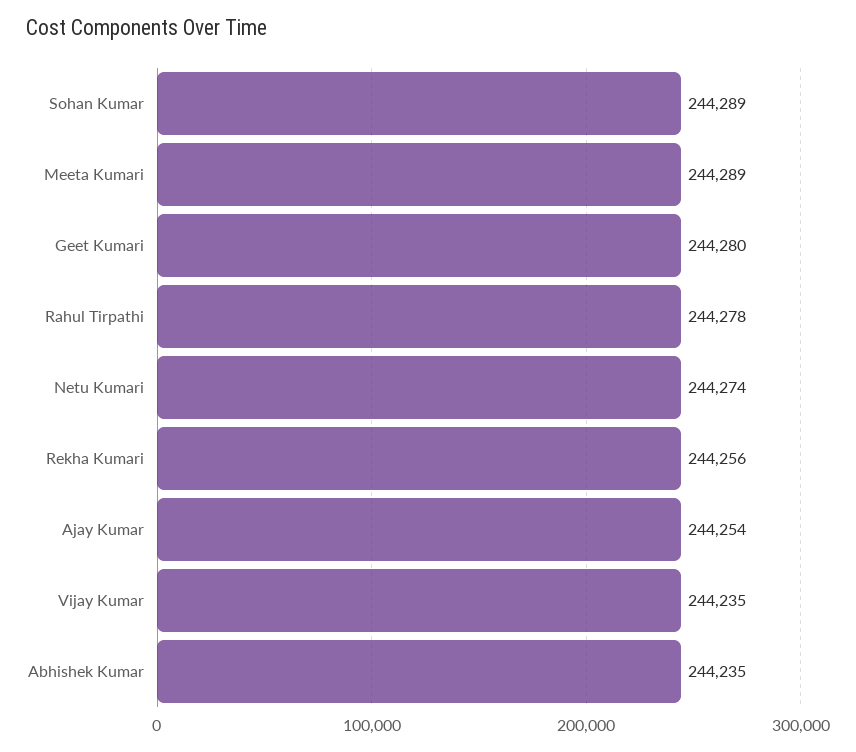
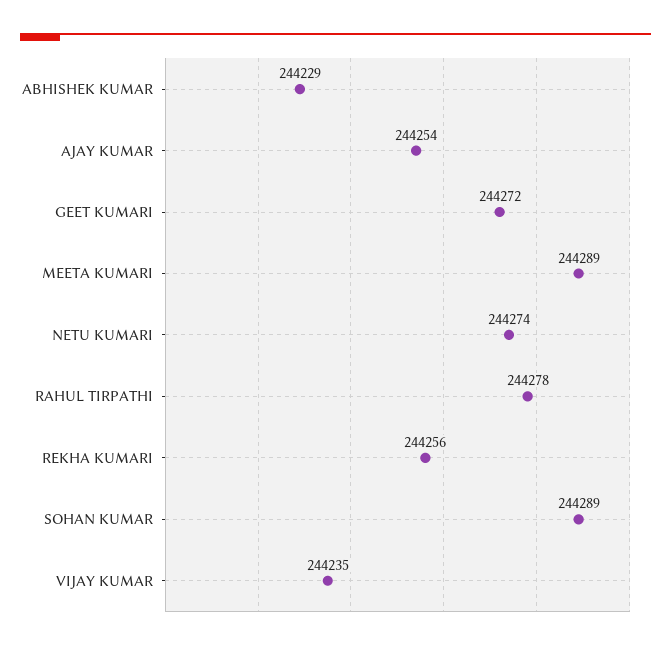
  {
    "Sohan Kumar": 244289,
    "Meeta Kumari": 244289,
-   "Geet Kumari": 244280,
+   "Geet Kumari": 244272,
    "Rahul Tirpathi": 244278,
    "Netu Kumari": 244274,
    "Rekha Kumari": 244256,
    "Ajay Kumar": 244254,
    "Vijay Kumar": 244235,
-   "Abhishek Kumar": 244235
+   "Abhishek Kumar": 244229
  }

